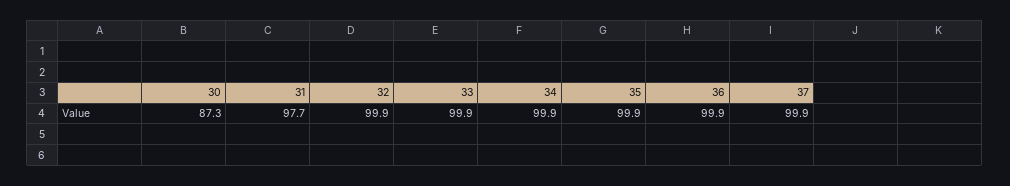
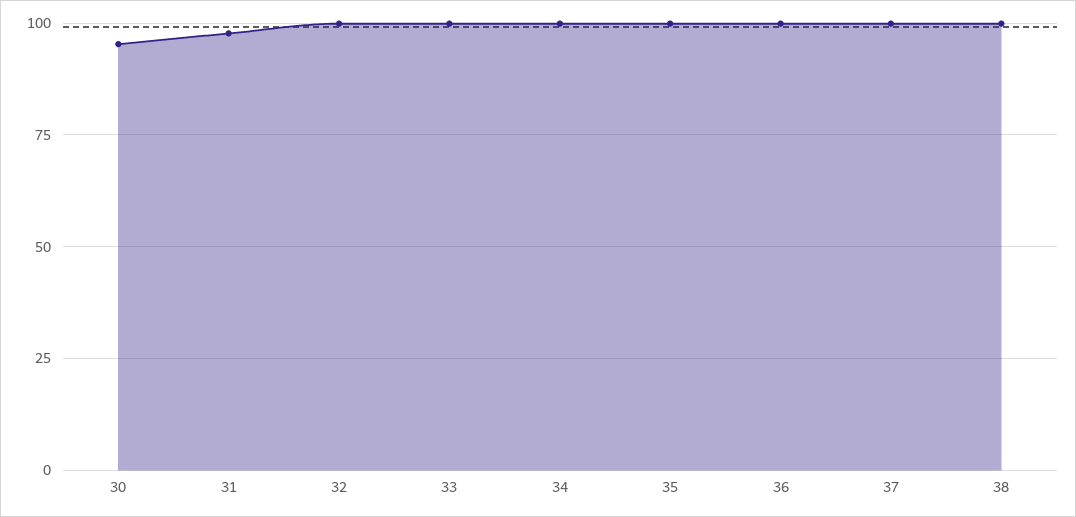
  {
-   "30": 87.3,
+   "30": 95,
    "31": 97.7,
    "32": 99.9,
    "33": 99.9,
    "34": 99.9,
    "35": 99.9,
    "36": 99.9,
-   "37": 99.9
+   "37": 99.9,
+   "38": 100
  }

